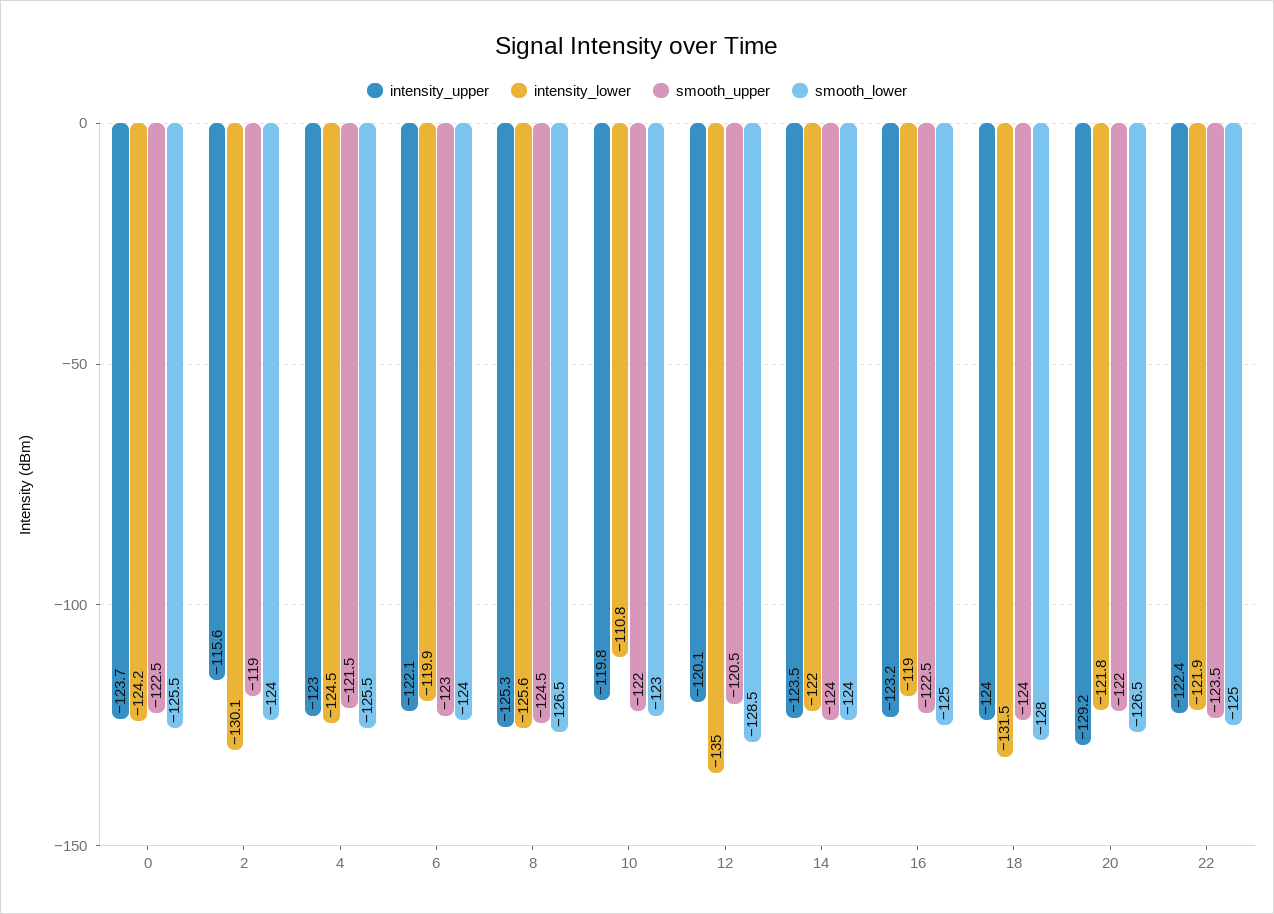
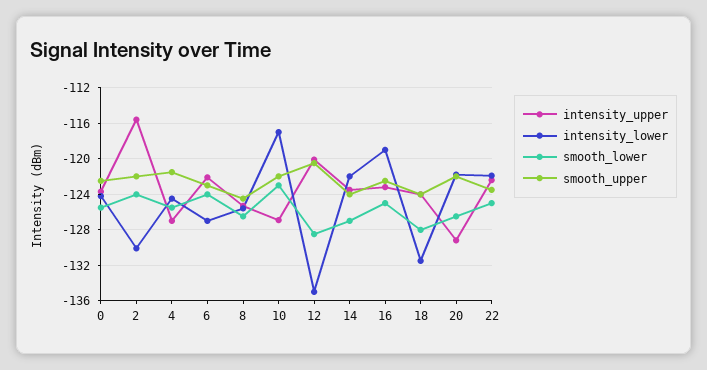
  {
    "intensity_upper": {
      "0": -123.7,
      "2": -115.6,
-     "4": -123,
+     "4": -127,
      "6": -122.1,
      "8": -125.3,
-     "10": -119.8,
+     "10": -127,
      "12": -120.1,
      "14": -123.5,
      "16": -123.2,
      "18": -124,
      "20": -129.2,
      "22": -122.4
    },
    "intensity_lower": {
      "0": -124.2,
      "2": -130.1,
      "4": -124.5,
-     "6": -119.9,
+     "6": -127,
      "8": -125.6,
-     "10": -110.8,
+     "10": -117,
      "12": -135,
      "14": -122,
      "16": -119,
      "18": -131.5,
      "20": -121.8,
      "22": -121.9
    },
    "smooth_upper": {
      "0": -122.5,
-     "2": -119,
+     "2": -122,
      "4": -121.5,
      "6": -123,
      "8": -124.5,
      "10": -122,
      "12": -120.5,
      "14": -124,
      "16": -122.5,
      "18": -124,
      "20": -122,
      "22": -123.5
    },
    "smooth_lower": {
      "0": -125.5,
      "2": -124,
      "4": -125.5,
      "6": -124,
      "8": -126.5,
      "10": -123,
      "12": -128.5,
-     "14": -124,
+     "14": -127,
      "16": -125,
      "18": -128,
      "20": -126.5,
      "22": -125
    }
  }

